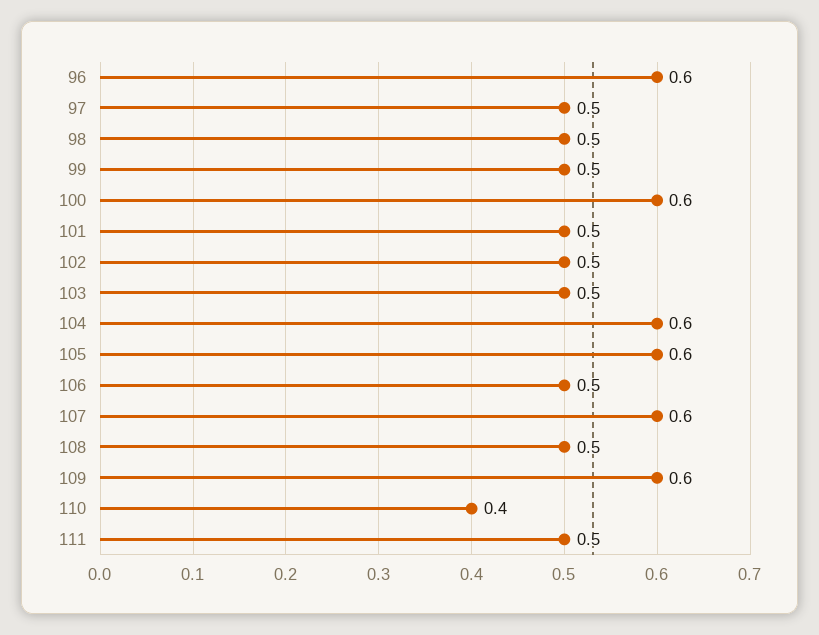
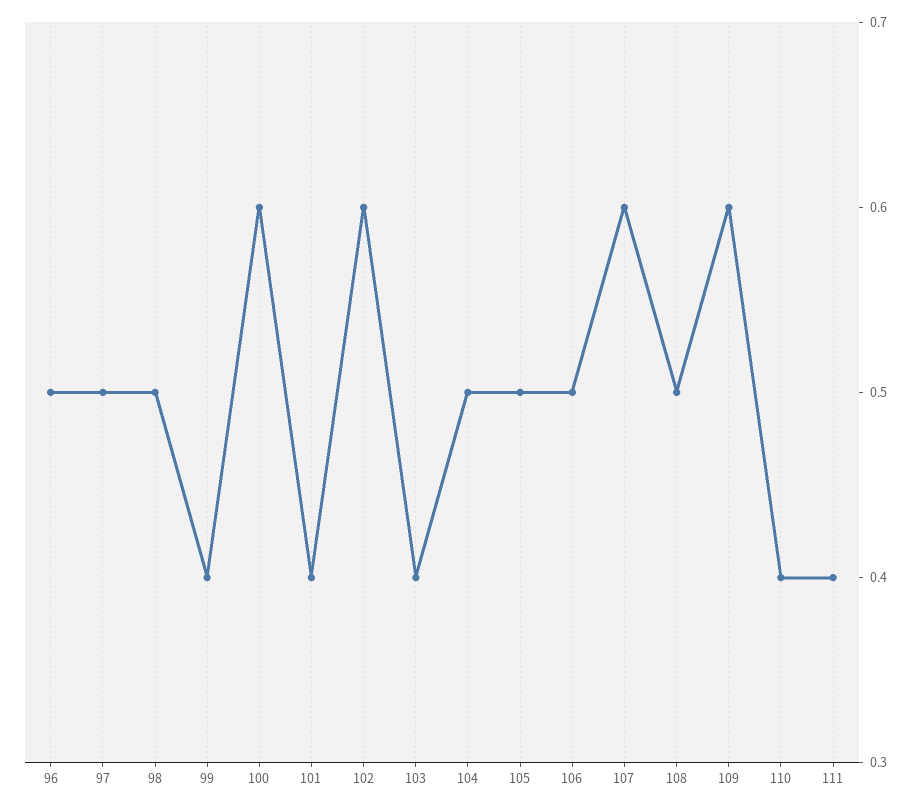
  {
-   "96": 0.6,
+   "96": 0.5,
    "97": 0.5,
    "98": 0.5,
-   "99": 0.5,
+   "99": 0.4,
    "100": 0.6,
-   "101": 0.5,
+   "101": 0.4,
-   "102": 0.5,
+   "102": 0.6,
-   "103": 0.5,
+   "103": 0.4,
-   "104": 0.6,
+   "104": 0.5,
-   "105": 0.6,
+   "105": 0.5,
    "106": 0.5,
    "107": 0.6,
    "108": 0.5,
    "109": 0.6,
    "110": 0.4,
-   "111": 0.5
+   "111": 0.4
  }

